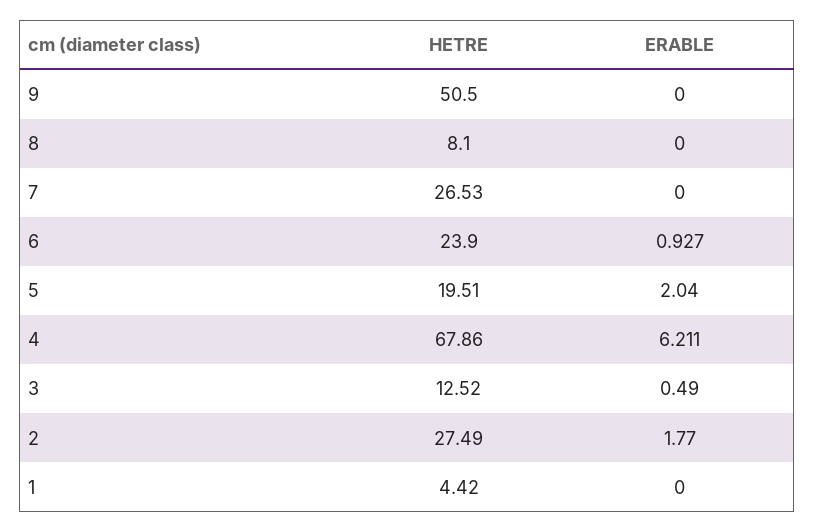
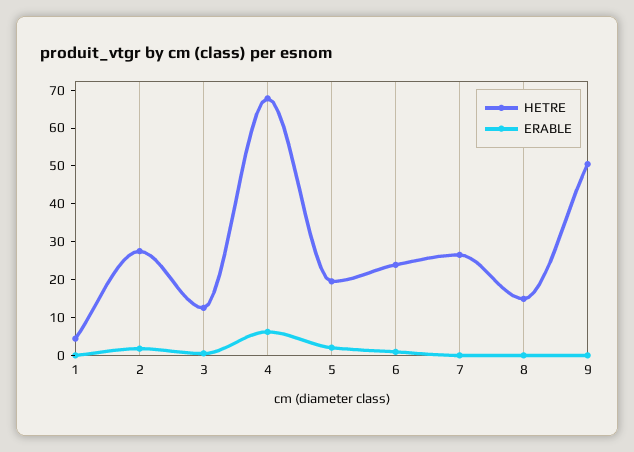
  {
    "HETRE": {
      "9": 50.5,
-     "8": 8.1,
+     "8": 15,
      "7": 26.53,
      "6": 23.9,
      "5": 19.51,
      "4": 67.86,
      "3": 12.52,
      "2": 27.49,
      "1": 4.42
    },
    "ERABLE": {
      "9": 0,
      "8": 0,
      "7": 0,
      "6": 0.927,
      "5": 2.04,
      "4": 6.211,
      "3": 0.49,
      "2": 1.77,
      "1": 0
    }
  }

